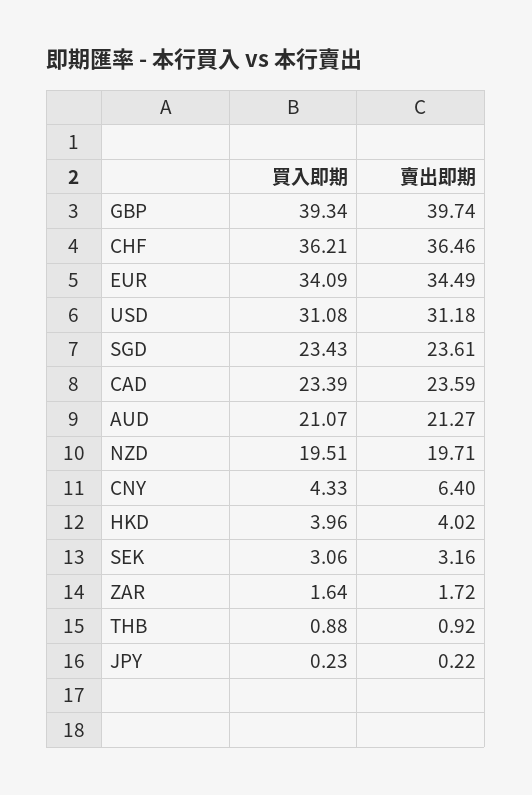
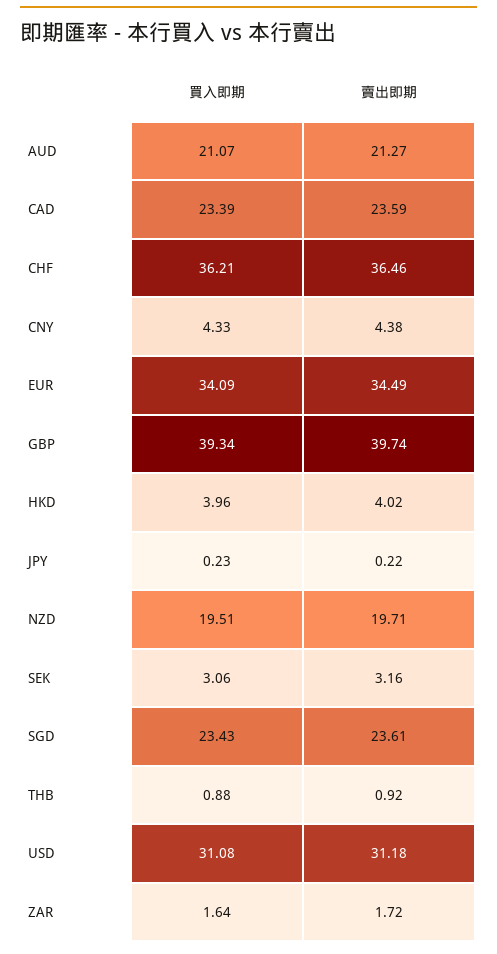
  {
    "買入即期": {
      "GBP": 39.34,
      "CHF": 36.21,
      "EUR": 34.09,
      "USD": 31.08,
      "SGD": 23.43,
      "CAD": 23.39,
      "AUD": 21.07,
      "NZD": 19.51,
      "CNY": 4.33,
      "HKD": 3.96,
      "SEK": 3.06,
      "ZAR": 1.64,
      "THB": 0.88,
      "JPY": 0.23
    },
    "賣出即期": {
      "GBP": 39.74,
      "CHF": 36.46,
      "EUR": 34.49,
      "USD": 31.18,
      "SGD": 23.61,
      "CAD": 23.59,
      "AUD": 21.27,
      "NZD": 19.71,
-     "CNY": 6.4,
+     "CNY": 4.38,
      "HKD": 4.02,
      "SEK": 3.16,
      "ZAR": 1.72,
      "THB": 0.92,
      "JPY": 0.22
    }
  }

